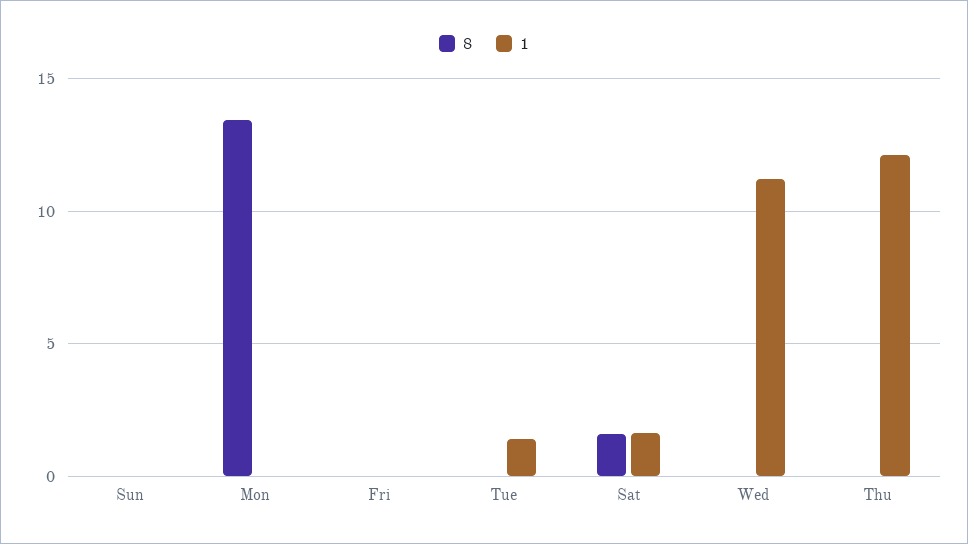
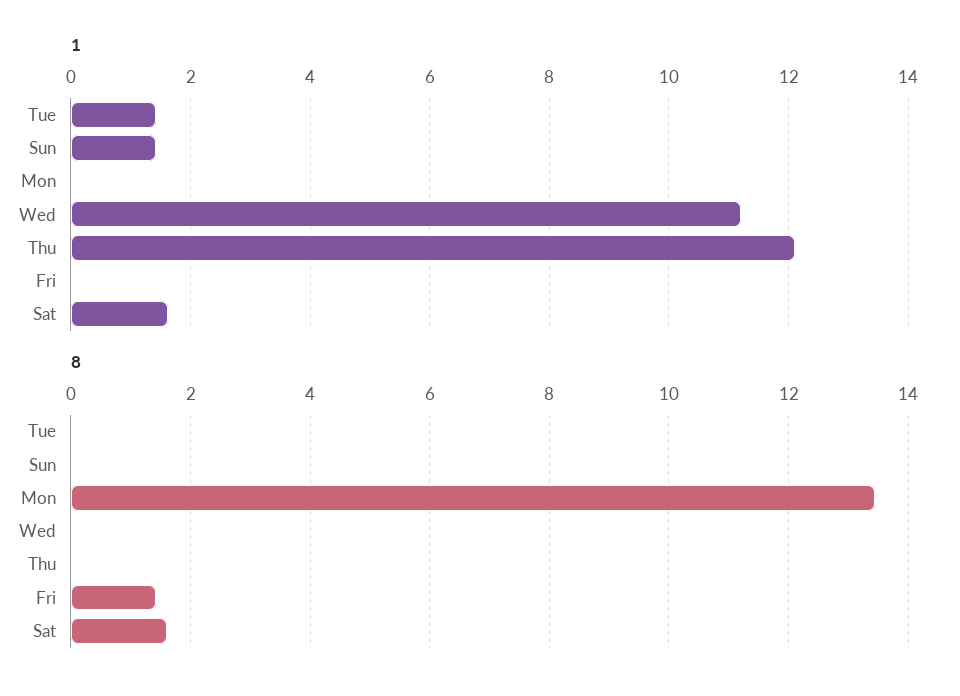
  {
    "8": {
      "Sun": 0,
      "Mon": 13.4,
-     "Fri": 0,
+     "Fri": 1.4,
      "Tue": 0,
      "Sat": 1.6,
      "Wed": 0,
      "Thu": 0
    },
    "1": {
-     "Sun": 0,
+     "Sun": 1.4,
      "Mon": 0,
      "Fri": 0,
      "Tue": 1.4,
      "Sat": 1.6,
      "Wed": 11.2,
      "Thu": 12.2
    }
  }

